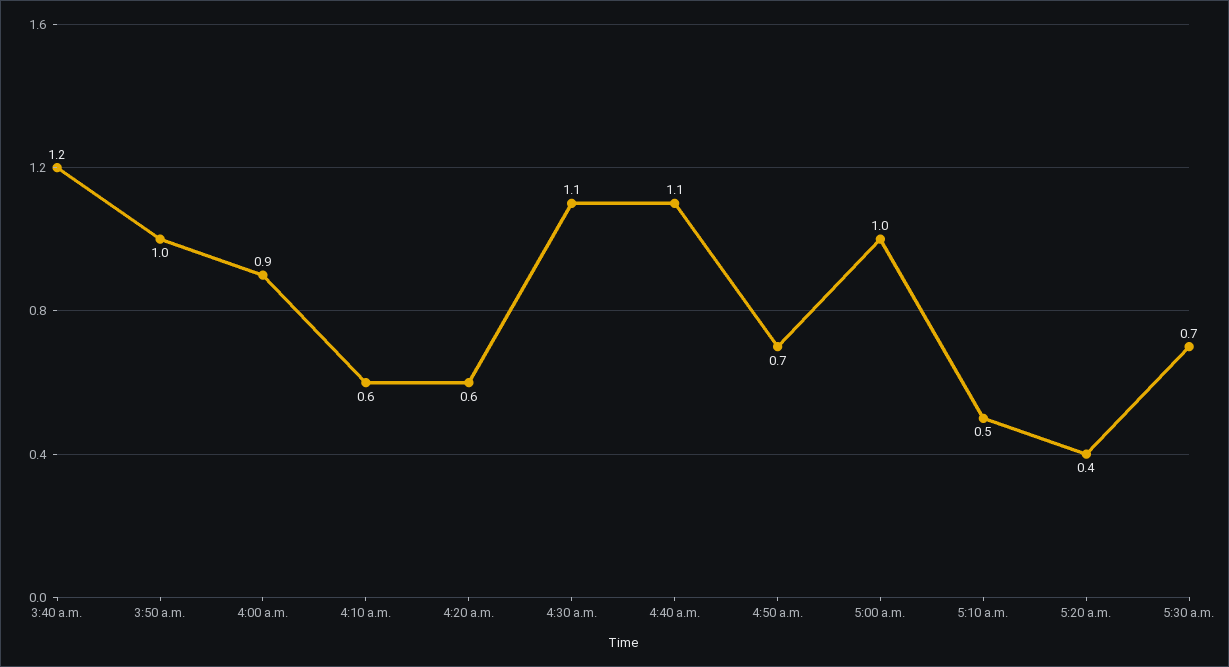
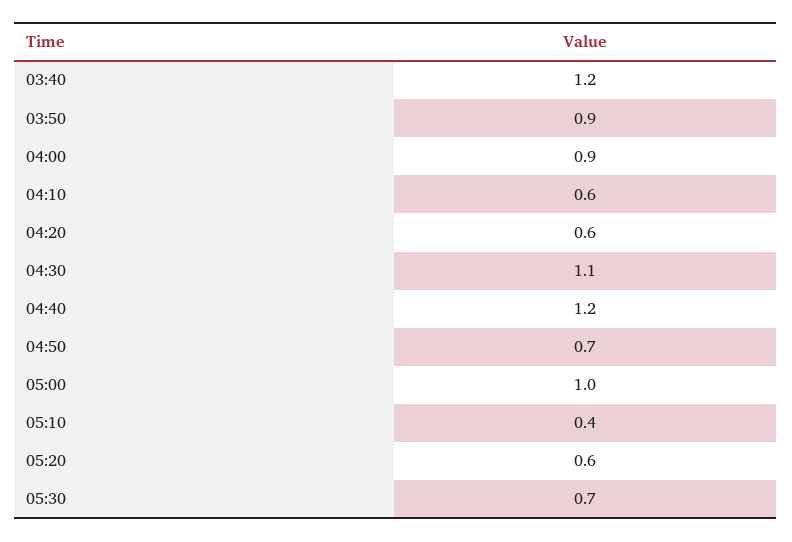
  {
    "3:40 a.m.": 1.2,
-   "3:50 a.m.": 1,
+   "3:50 a.m.": 0.9,
    "4:00 a.m.": 0.9,
    "4:10 a.m.": 0.6,
    "4:20 a.m.": 0.6,
    "4:30 a.m.": 1.1,
-   "4:40 a.m.": 1.1,
+   "4:40 a.m.": 1.2,
    "4:50 a.m.": 0.7,
    "5:00 a.m.": 1,
-   "5:10 a.m.": 0.5,
+   "5:10 a.m.": 0.4,
-   "5:20 a.m.": 0.4,
+   "5:20 a.m.": 0.6,
    "5:30 a.m.": 0.7
  }

